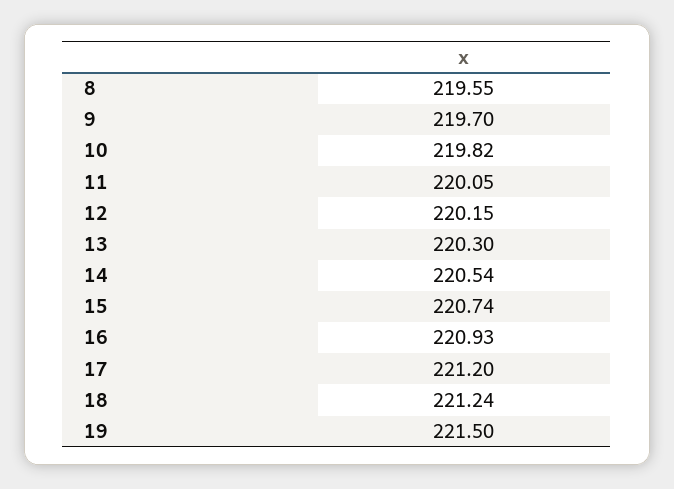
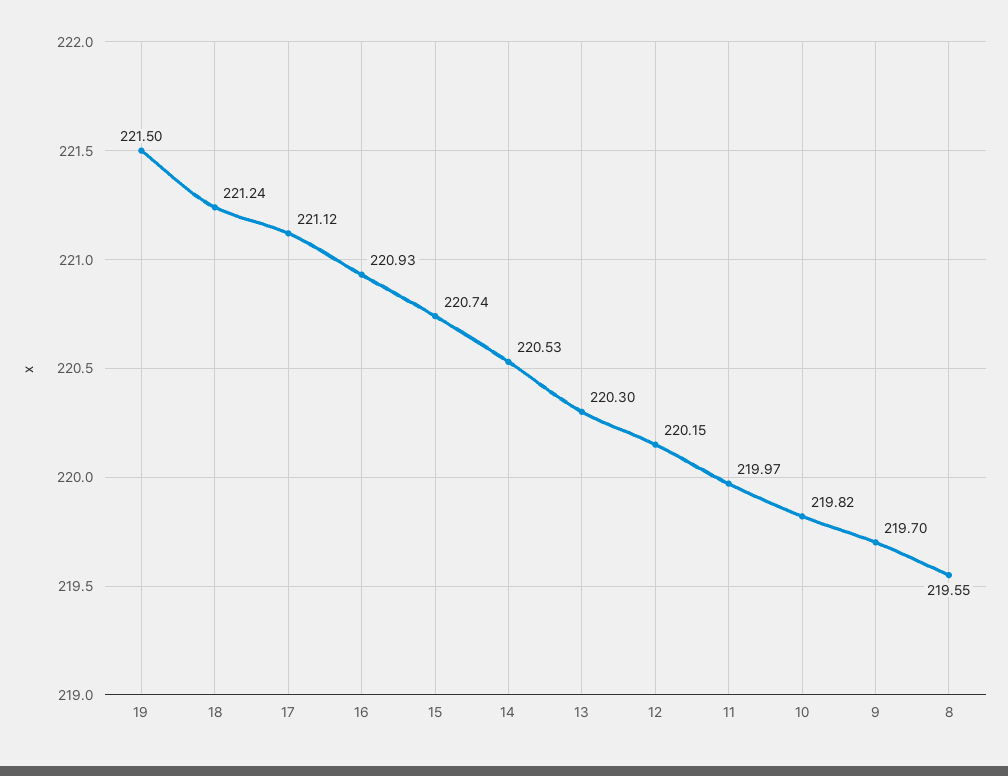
  {
    "8": 219.55,
    "9": 219.7,
    "10": 219.82,
-   "11": 220.05,
+   "11": 219.97,
    "12": 220.15,
    "13": 220.3,
-   "14": 220.54,
+   "14": 220.53,
    "15": 220.74,
    "16": 220.93,
-   "17": 221.2,
+   "17": 221.12,
    "18": 221.24,
    "19": 221.5
  }

